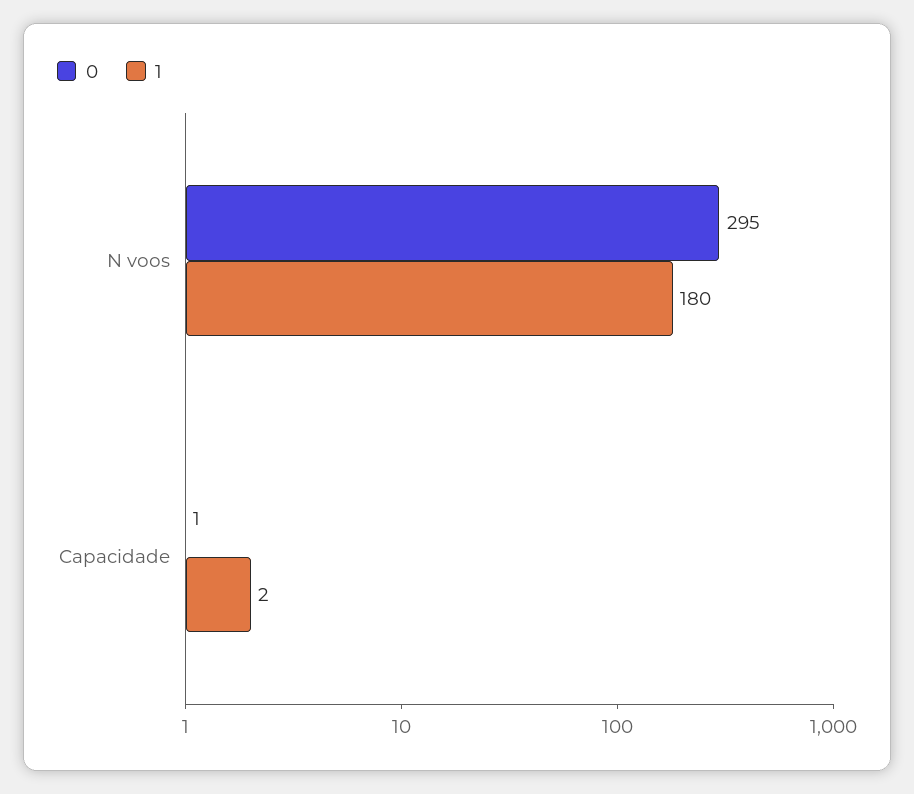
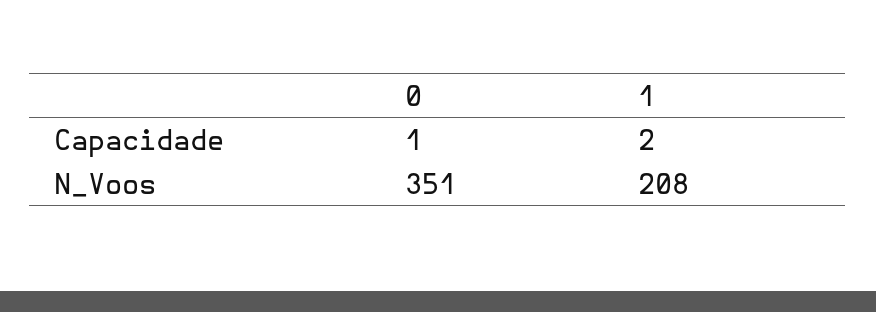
  {
    "0": {
-     "N voos": 295,
+     "N voos": 351,
      "Capacidade": 1
    },
    "1": {
-     "N voos": 180,
+     "N voos": 208,
      "Capacidade": 2
    }
  }

